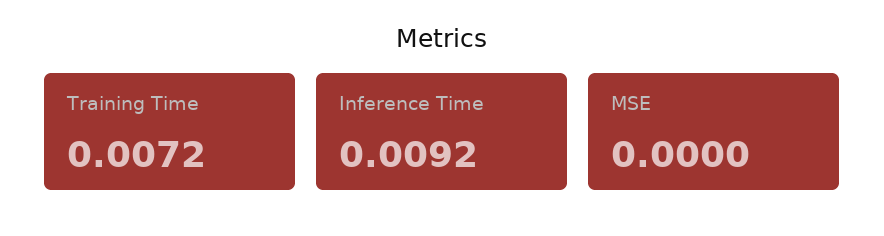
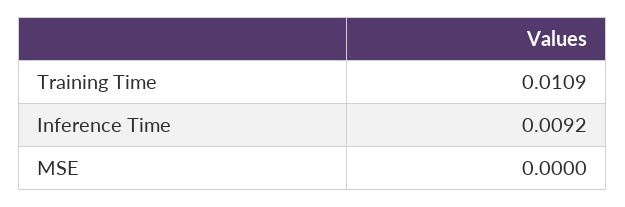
  {
-   "Training Time": 0.0072,
+   "Training Time": 0.0109,
    "Inference Time": 0.0092,
    "MSE": 0
  }

